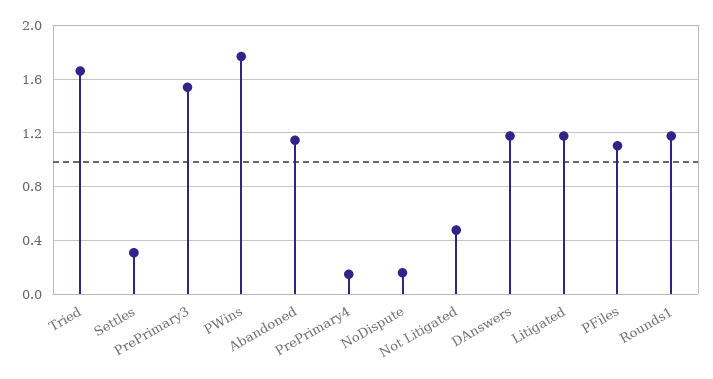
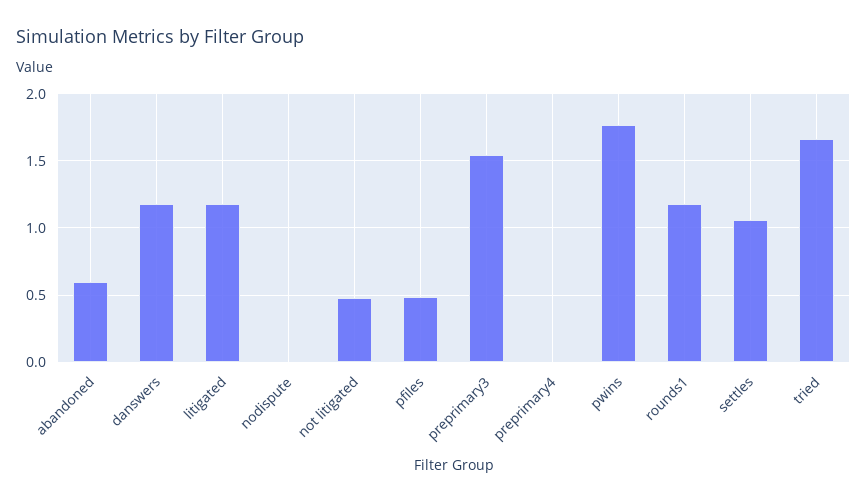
  {
    "Tried": 1.65,
-   "Settles": 0.3,
+   "Settles": 1.05,
    "PrePrimary3": 1.55,
    "PWins": 1.75,
-   "Abandoned": 1.15,
+   "Abandoned": 0.6,
-   "PrePrimary4": 0.15,
+   "PrePrimary4": 0,
-   "NoDispute": 0.15,
+   "NoDispute": 0,
    "Not Litigated": 0.5,
    "DAnswers": 1.2,
    "Litigated": 1.2,
-   "PFiles": 1.1,
+   "PFiles": 0.5,
    "Rounds1": 1.2
  }

